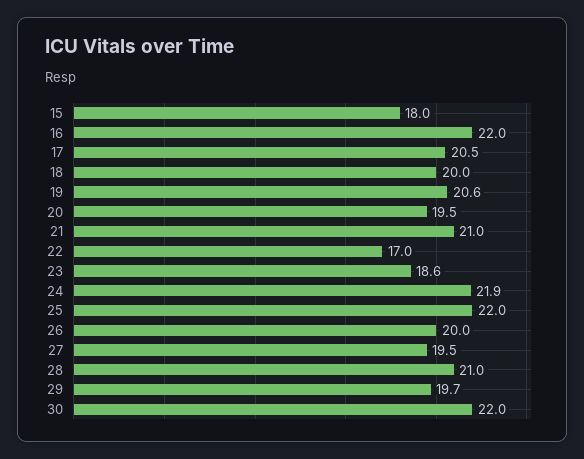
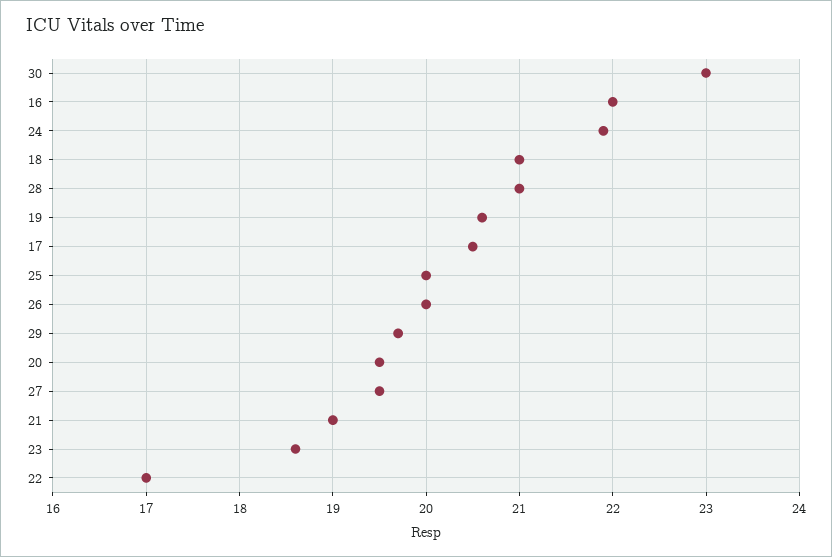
  {
-   "15": 18,
    "16": 22,
    "17": 20.5,
-   "18": 20,
+   "18": 21,
    "19": 20.6,
    "20": 19.5,
-   "21": 21,
+   "21": 19,
    "22": 17,
    "23": 18.6,
    "24": 21.9,
-   "25": 22,
+   "25": 20,
    "26": 20,
    "27": 19.5,
    "28": 21,
    "29": 19.7,
-   "30": 22
+   "30": 23
  }

